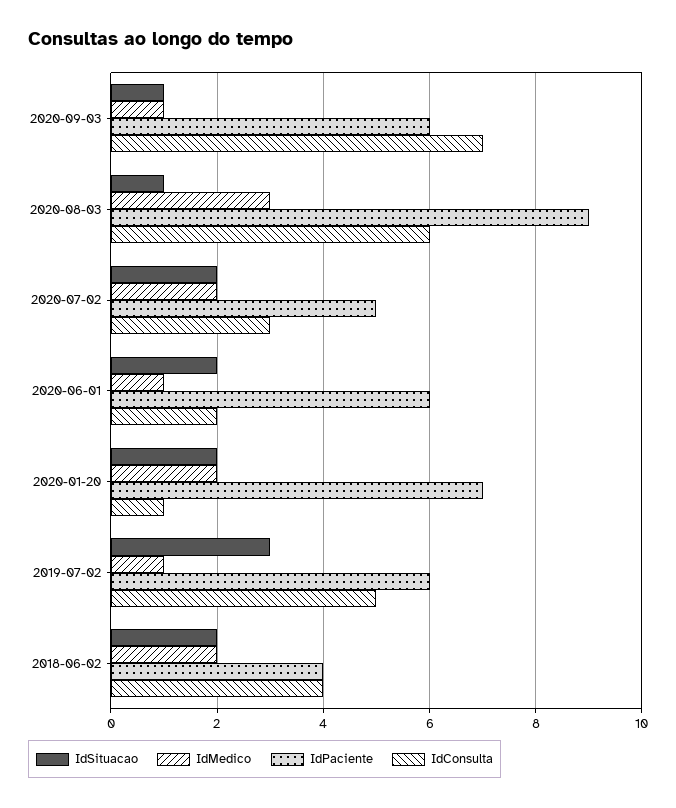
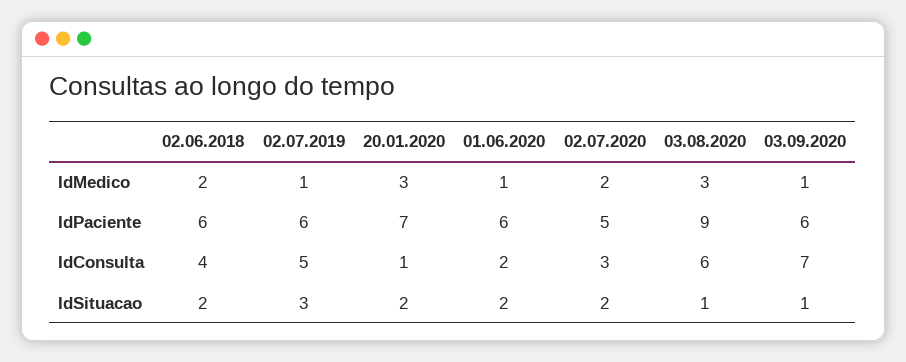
  {
    "IdSituacao": {
      "2020-09-03": 1,
      "2020-08-03": 1,
      "2020-07-02": 2,
      "2020-06-01": 2,
      "2020-01-20": 2,
      "2019-07-02": 3,
      "2018-06-02": 2
    },
    "IdMedico": {
      "2020-09-03": 1,
      "2020-08-03": 3,
      "2020-07-02": 2,
      "2020-06-01": 1,
-     "2020-01-20": 2,
+     "2020-01-20": 3,
      "2019-07-02": 1,
      "2018-06-02": 2
    },
    "IdPaciente": {
      "2020-09-03": 6,
      "2020-08-03": 9,
      "2020-07-02": 5,
      "2020-06-01": 6,
      "2020-01-20": 7,
      "2019-07-02": 6,
-     "2018-06-02": 4
+     "2018-06-02": 6
    },
    "IdConsulta": {
      "2020-09-03": 7,
      "2020-08-03": 6,
      "2020-07-02": 3,
      "2020-06-01": 2,
      "2020-01-20": 1,
      "2019-07-02": 5,
      "2018-06-02": 4
    }
  }

